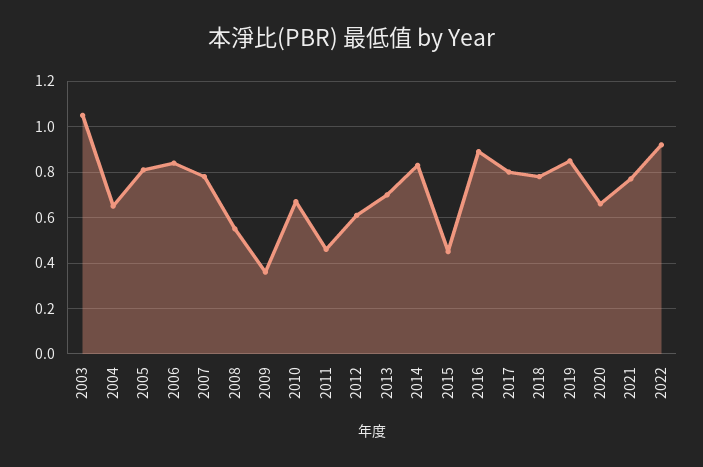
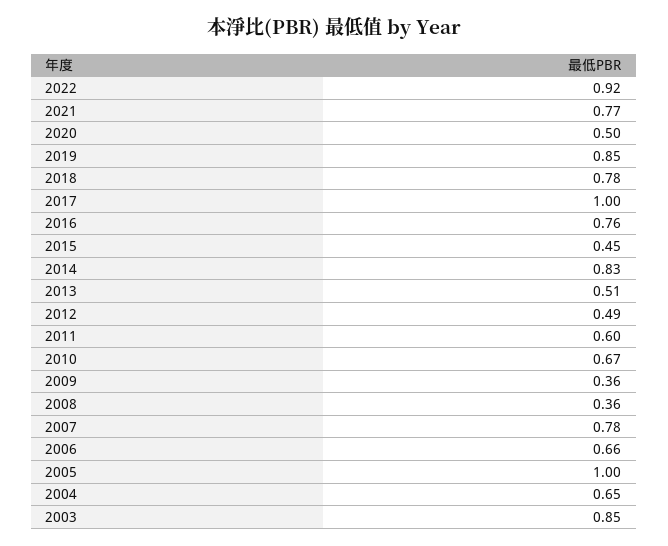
  {
-   "2003": 1.05,
+   "2003": 0.85,
    "2004": 0.65,
-   "2005": 0.8,
+   "2005": 1,
-   "2006": 0.85,
+   "2006": 0.66,
    "2007": 0.78,
-   "2008": 0.55,
+   "2008": 0.36,
    "2009": 0.36,
    "2010": 0.67,
-   "2011": 0.45,
+   "2011": 0.6,
-   "2012": 0.6,
+   "2012": 0.49,
-   "2013": 0.7,
+   "2013": 0.51,
    "2014": 0.83,
    "2015": 0.45,
-   "2016": 0.9,
+   "2016": 0.76,
-   "2017": 0.8,
+   "2017": 1,
    "2018": 0.78,
    "2019": 0.85,
-   "2020": 0.65,
+   "2020": 0.5,
    "2021": 0.77,
    "2022": 0.92
  }

